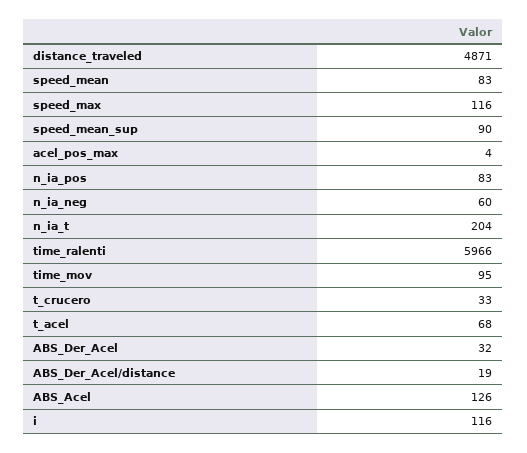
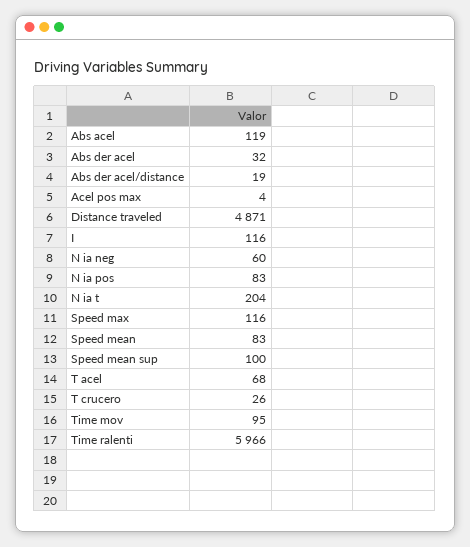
  {
    "distance_traveled": 4871,
    "speed_mean": 83,
    "speed_max": 116,
-   "speed_mean_sup": 90,
+   "speed_mean_sup": 100,
    "acel_pos_max": 4,
    "n_ia_pos": 83,
    "n_ia_neg": 60,
    "n_ia_t": 204,
    "time_ralenti": 5966,
    "time_mov": 95,
-   "t_crucero": 33,
+   "t_crucero": 26,
    "t_acel": 68,
    "ABS_Der_Acel": 32,
    "ABS_Der_Acel/distance": 19,
-   "ABS_Acel": 126,
+   "ABS_Acel": 119,
    "i": 116
  }

